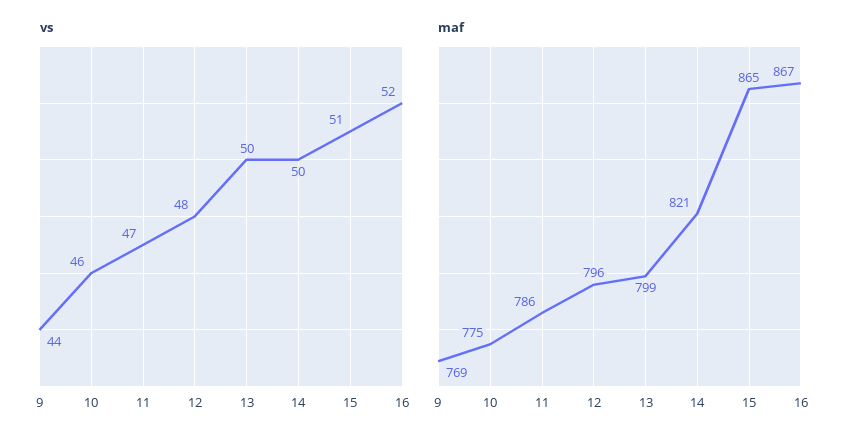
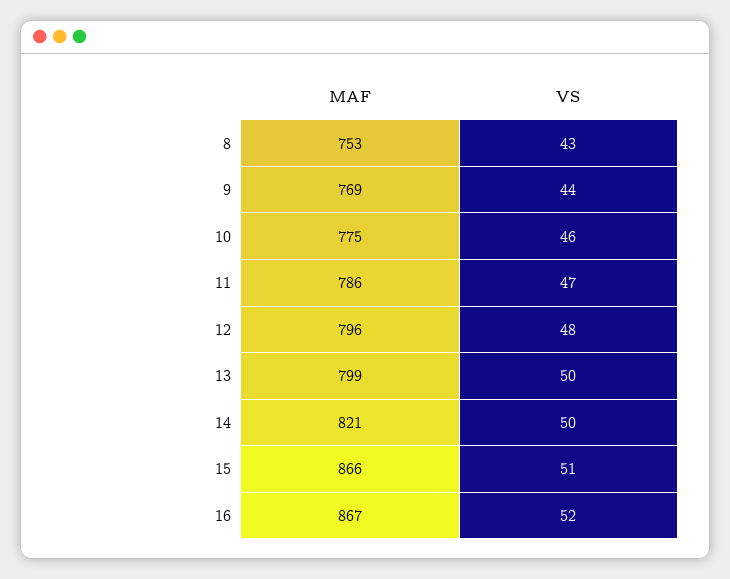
  {
    "vs": {
      "9": 44,
      "10": 46,
      "11": 47,
      "12": 48,
      "13": 50,
      "14": 50,
      "15": 51,
-     "16": 52
+     "16": 52,
+     "8": 43
    },
    "maf": {
      "9": 769,
      "10": 775,
      "11": 786,
      "12": 796,
      "13": 799,
      "14": 821,
-     "15": 865,
+     "15": 866,
-     "16": 867
+     "16": 867,
+     "8": 753
    }
  }

